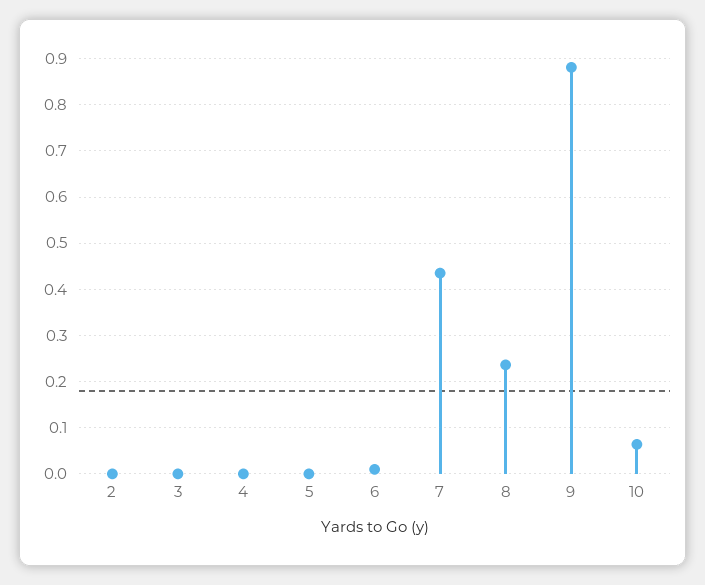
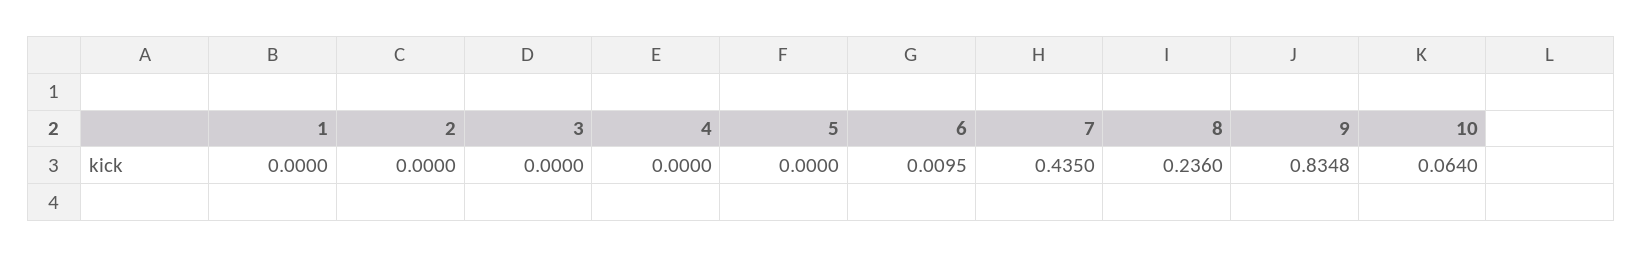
  {
    "2": 0,
    "3": 0,
    "4": 0,
    "5": 0,
    "6": 0.0095,
    "7": 0.435,
    "8": 0.236,
-   "9": 0.88,
+   "9": 0.8348,
-   "10": 0.064
+   "10": 0.064,
+   "1": 0
  }

